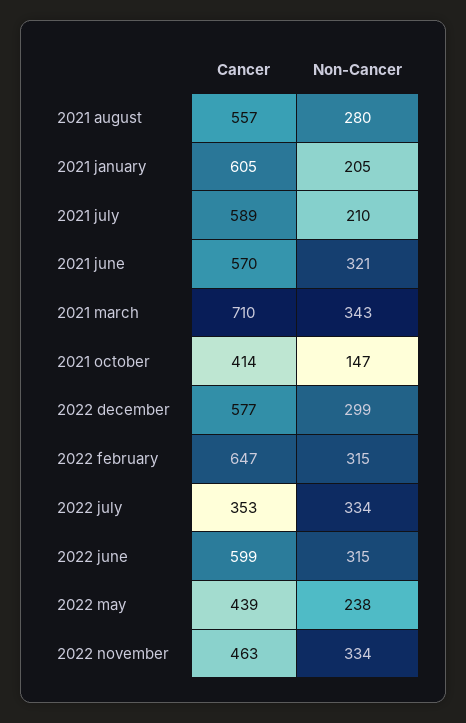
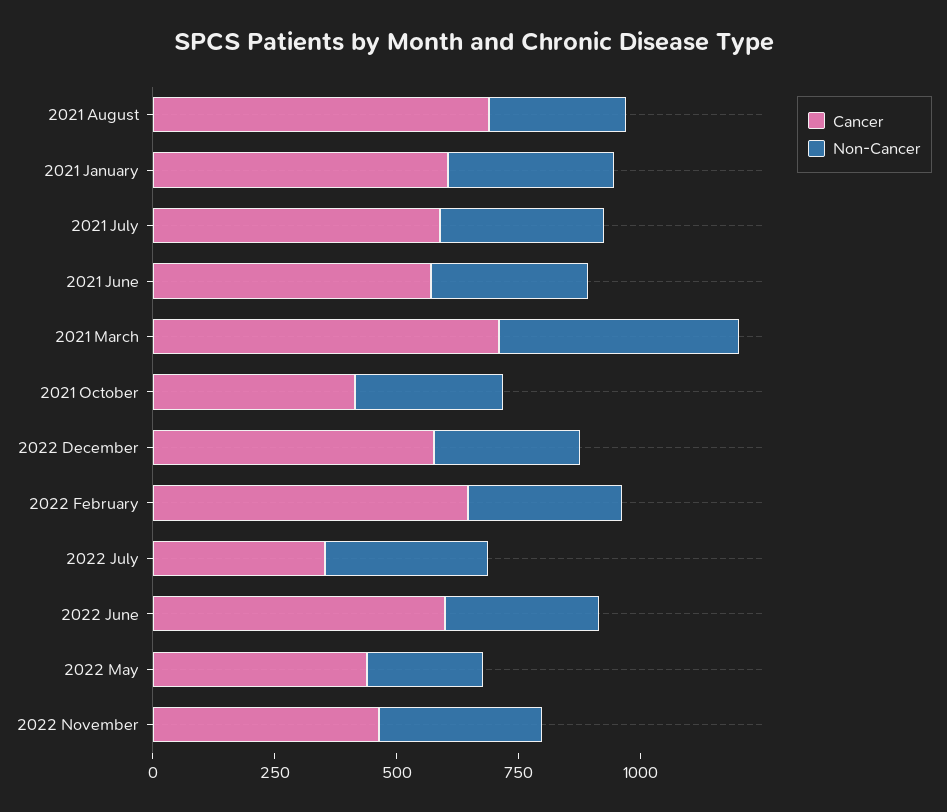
  {
    "Cancer": {
-     "2021 august": 557,
+     "2021 august": 700,
      "2021 january": 605,
      "2021 july": 589,
      "2021 june": 570,
      "2021 march": 710,
      "2021 october": 414,
      "2022 december": 577,
      "2022 february": 647,
      "2022 july": 353,
      "2022 june": 599,
      "2022 may": 439,
      "2022 november": 463
    },
    "Non-Cancer": {
      "2021 august": 280,
-     "2021 january": 205,
+     "2021 january": 350,
-     "2021 july": 210,
+     "2021 july": 350,
      "2021 june": 321,
-     "2021 march": 343,
+     "2021 march": 500,
-     "2021 october": 147,
+     "2021 october": 300,
      "2022 december": 299,
      "2022 february": 315,
      "2022 july": 334,
      "2022 june": 315,
      "2022 may": 238,
      "2022 november": 334
    }
  }

